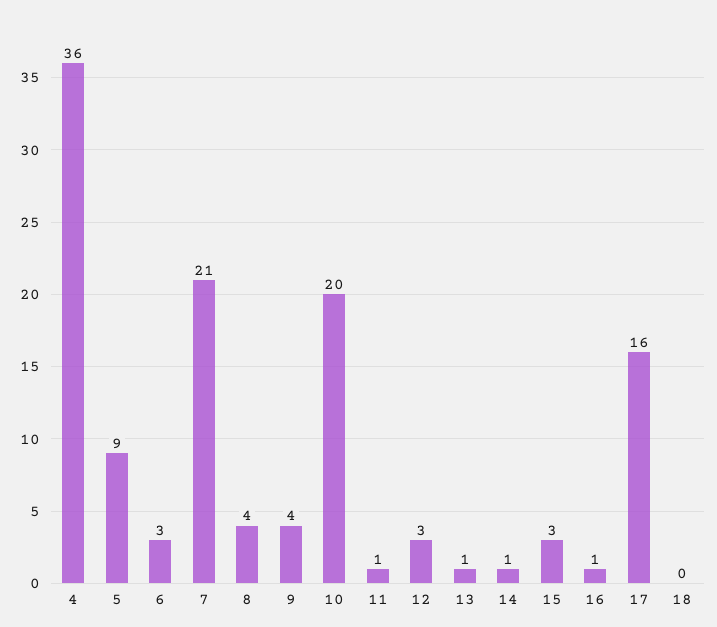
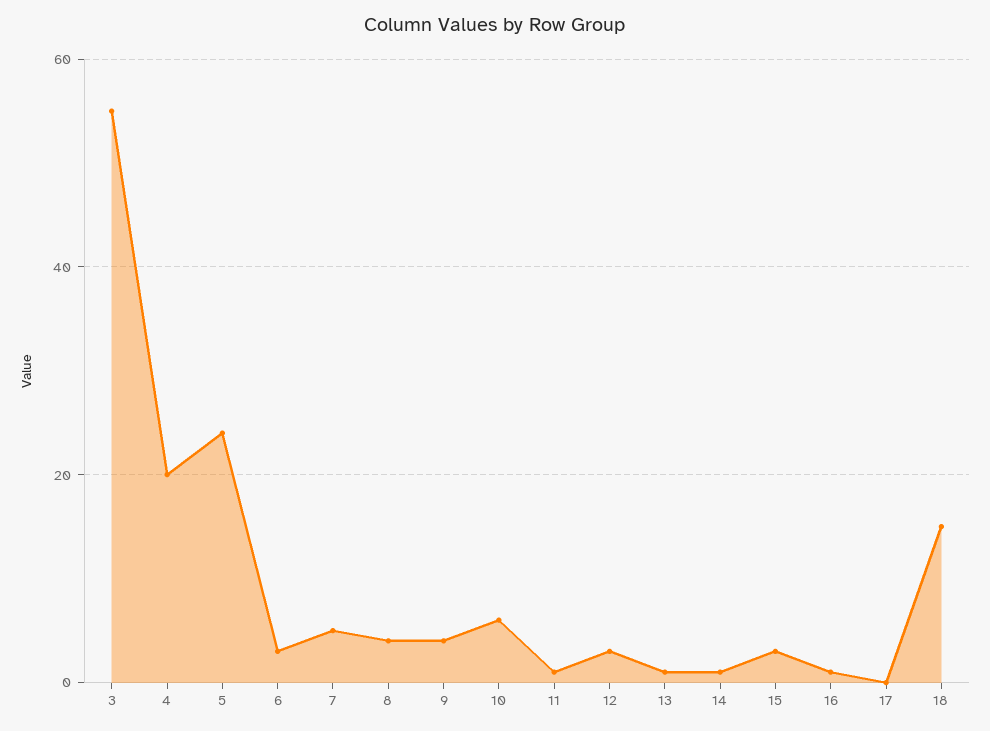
  {
-   "4": 36,
+   "4": 20,
-   "5": 9,
+   "5": 25,
    "6": 3,
-   "7": 21,
+   "7": 5,
    "8": 4,
    "9": 4,
-   "10": 20,
+   "10": 5,
    "11": 1,
    "12": 3,
    "13": 1,
    "14": 1,
    "15": 3,
    "16": 1,
-   "17": 16,
+   "17": 0,
-   "18": 0
+   "18": 15,
+   "3": 55
  }

